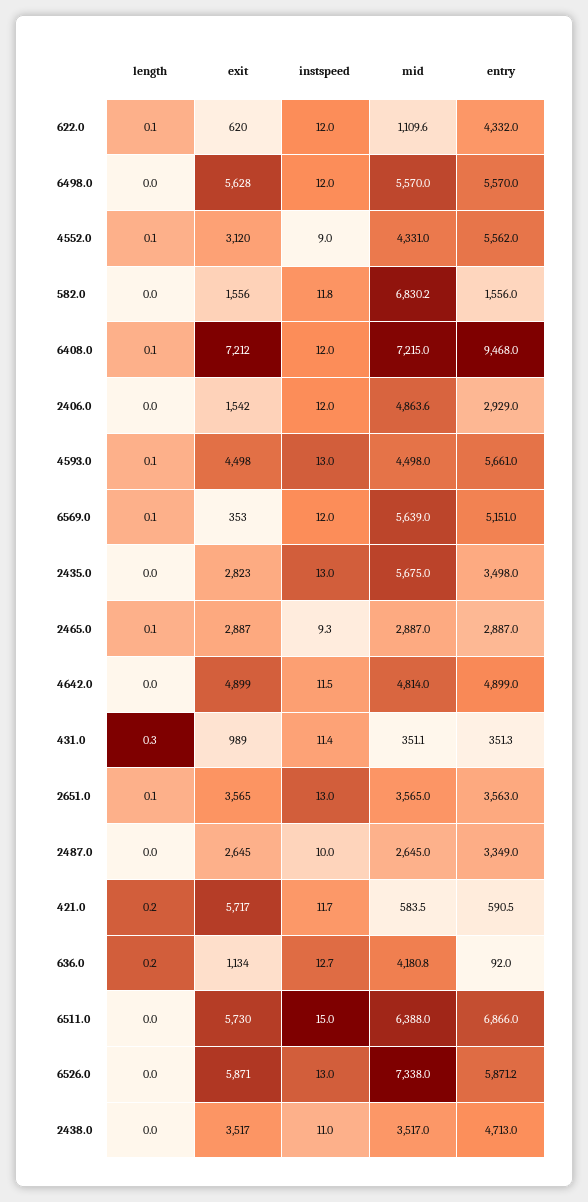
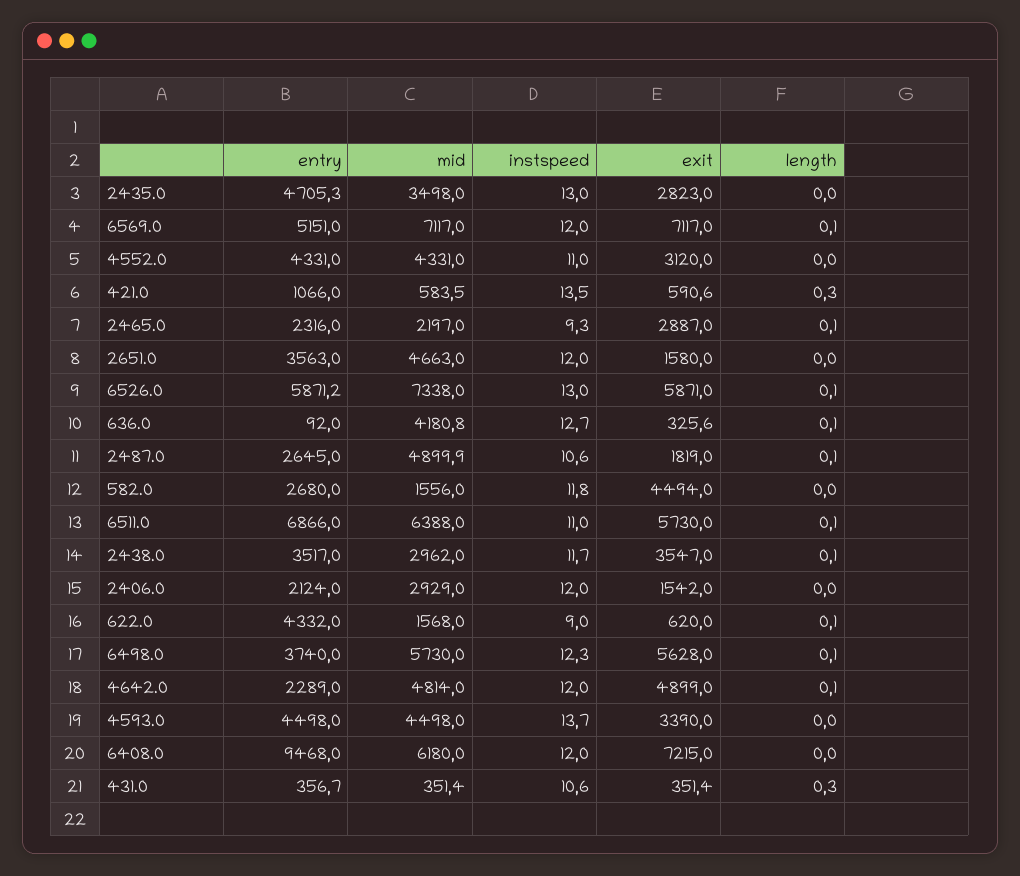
  {
    "length": {
      "622.0": 0.1,
-     "6498.0": 0,
+     "6498.0": 0.1,
-     "4552.0": 0.1,
+     "4552.0": 0,
      "582.0": 0,
-     "6408.0": 0.1,
+     "6408.0": 0,
      "2406.0": 0,
-     "4593.0": 0.1,
+     "4593.0": 0,
      "6569.0": 0.1,
      "2435.0": 0,
      "2465.0": 0.1,
-     "4642.0": 0,
+     "4642.0": 0.1,
      "431.0": 0.3,
-     "2651.0": 0.1,
+     "2651.0": 0,
-     "2487.0": 0,
+     "2487.0": 0.1,
-     "421.0": 0.2,
+     "421.0": 0.3,
-     "636.0": 0.2,
+     "636.0": 0.1,
-     "6511.0": 0,
+     "6511.0": 0.1,
-     "6526.0": 0,
+     "6526.0": 0.1,
-     "2438.0": 0
+     "2438.0": 0.1
    },
    "exit": {
      "622.0": 620,
      "6498.0": 5628,
      "4552.0": 3120,
-     "582.0": 1556,
+     "582.0": 4494,
-     "6408.0": 7212,
+     "6408.0": 7215,
      "2406.0": 1542,
-     "4593.0": 4498,
+     "4593.0": 3390,
-     "6569.0": 353,
+     "6569.0": 7117,
      "2435.0": 2823,
      "2465.0": 2887,
      "4642.0": 4899,
-     "431.0": 989,
+     "431.0": 351.4,
-     "2651.0": 3565,
+     "2651.0": 1580,
-     "2487.0": 2645,
+     "2487.0": 1819,
-     "421.0": 5717,
+     "421.0": 590.6,
-     "636.0": 1134,
+     "636.0": 325.6,
      "6511.0": 5730,
      "6526.0": 5871,
-     "2438.0": 3517
+     "2438.0": 3547
    },
    "instspeed": {
-     "622.0": 12,
+     "622.0": 9,
-     "6498.0": 12,
+     "6498.0": 12.3,
-     "4552.0": 9,
+     "4552.0": 11,
      "582.0": 11.8,
      "6408.0": 12,
      "2406.0": 12,
-     "4593.0": 13,
+     "4593.0": 13.7,
      "6569.0": 12,
      "2435.0": 13,
      "2465.0": 9.3,
-     "4642.0": 11.5,
+     "4642.0": 12,
-     "431.0": 11.4,
+     "431.0": 10.6,
-     "2651.0": 13,
+     "2651.0": 12,
-     "2487.0": 10,
+     "2487.0": 10.6,
-     "421.0": 11.7,
+     "421.0": 13.5,
      "636.0": 12.7,
-     "6511.0": 15,
+     "6511.0": 11,
      "6526.0": 13,
-     "2438.0": 11
+     "2438.0": 11.7
    },
    "mid": {
-     "622.0": 1109.6,
+     "622.0": 1568,
-     "6498.0": 5570,
+     "6498.0": 5730,
      "4552.0": 4331,
-     "582.0": 6830.2,
+     "582.0": 1556,
-     "6408.0": 7215,
+     "6408.0": 6180,
-     "2406.0": 4863.6,
+     "2406.0": 2929,
      "4593.0": 4498,
-     "6569.0": 5639,
+     "6569.0": 7117,
-     "2435.0": 5675,
+     "2435.0": 3498,
-     "2465.0": 2887,
+     "2465.0": 2197,
      "4642.0": 4814,
-     "431.0": 351.1,
+     "431.0": 351.4,
-     "2651.0": 3565,
+     "2651.0": 4663,
-     "2487.0": 2645,
+     "2487.0": 4899.9,
      "421.0": 583.5,
      "636.0": 4180.8,
      "6511.0": 6388,
      "6526.0": 7338,
-     "2438.0": 3517
+     "2438.0": 2962
    },
    "entry": {
      "622.0": 4332,
-     "6498.0": 5570,
+     "6498.0": 3740,
-     "4552.0": 5562,
+     "4552.0": 4331,
-     "582.0": 1556,
+     "582.0": 2680,
      "6408.0": 9468,
-     "2406.0": 2929,
+     "2406.0": 2124,
-     "4593.0": 5661,
+     "4593.0": 4498,
      "6569.0": 5151,
-     "2435.0": 3498,
+     "2435.0": 4705.3,
-     "2465.0": 2887,
+     "2465.0": 2316,
-     "4642.0": 4899,
+     "4642.0": 2289,
-     "431.0": 351.3,
+     "431.0": 356.7,
      "2651.0": 3563,
-     "2487.0": 3349,
+     "2487.0": 2645,
-     "421.0": 590.5,
+     "421.0": 1066,
      "636.0": 92,
      "6511.0": 6866,
      "6526.0": 5871.2,
-     "2438.0": 4713
+     "2438.0": 3517
    }
  }

